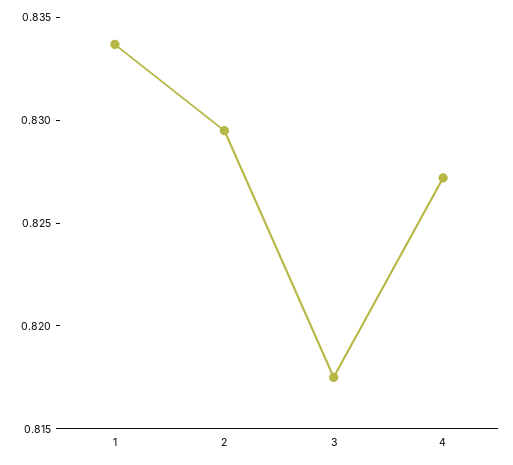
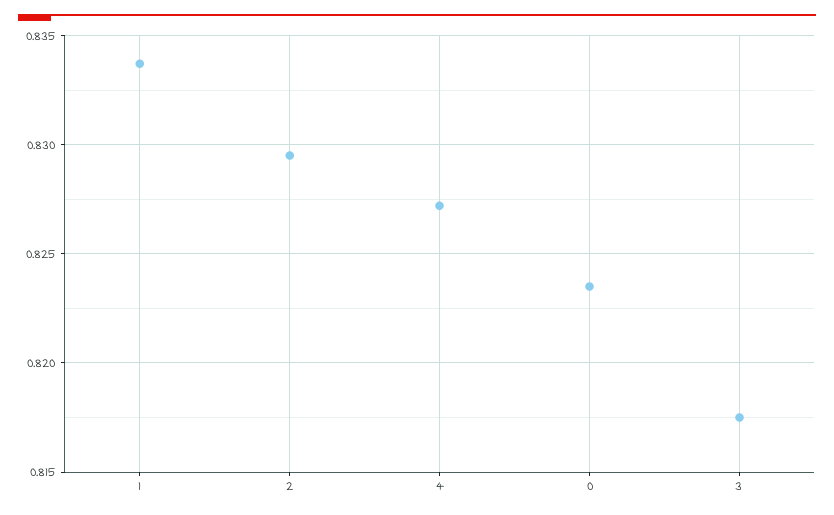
  {
    "1": 0.8335,
    "2": 0.8295,
    "3": 0.8175,
-   "4": 0.827
+   "4": 0.827,
+   "0": 0.8235
  }

